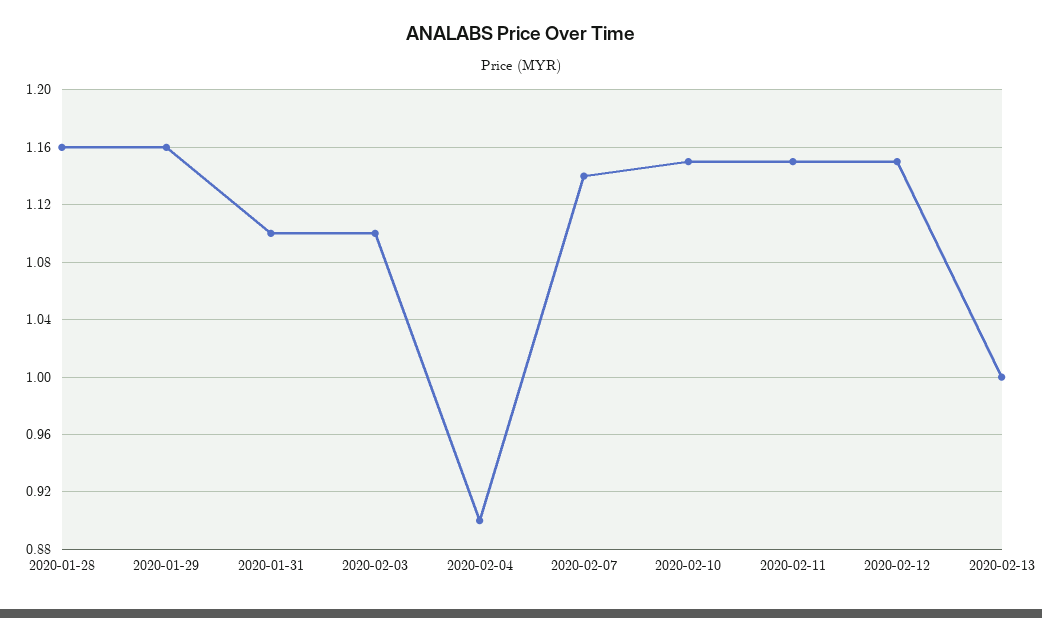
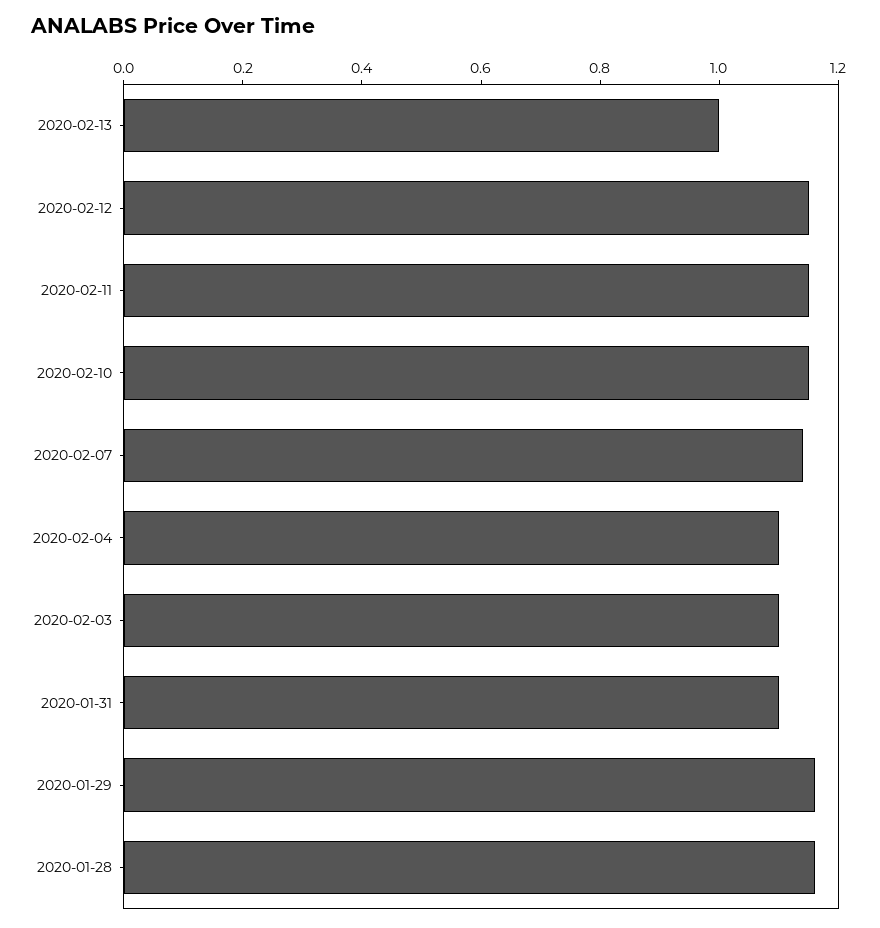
  {
    "2020-01-28": 1.16,
    "2020-01-29": 1.16,
    "2020-01-31": 1.1,
    "2020-02-03": 1.1,
-   "2020-02-04": 0.9,
+   "2020-02-04": 1.1,
    "2020-02-07": 1.14,
    "2020-02-10": 1.15,
    "2020-02-11": 1.15,
    "2020-02-12": 1.15,
    "2020-02-13": 1
  }

